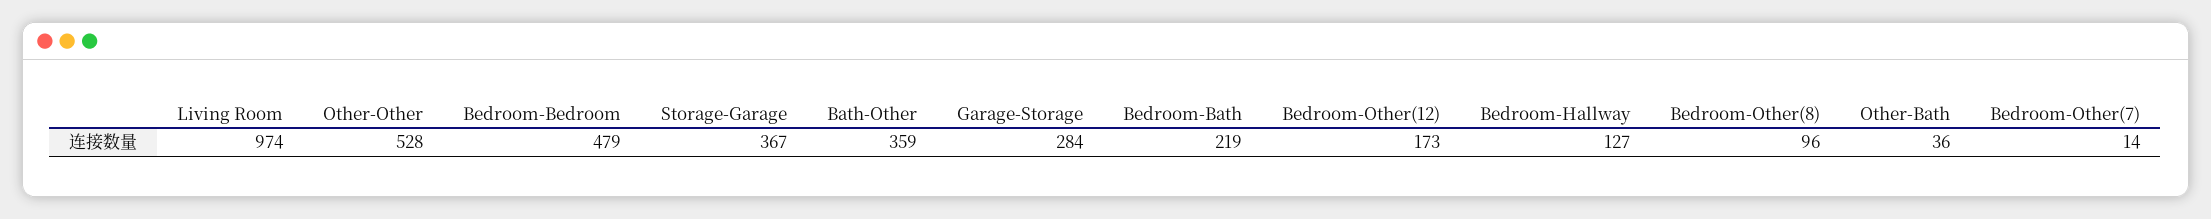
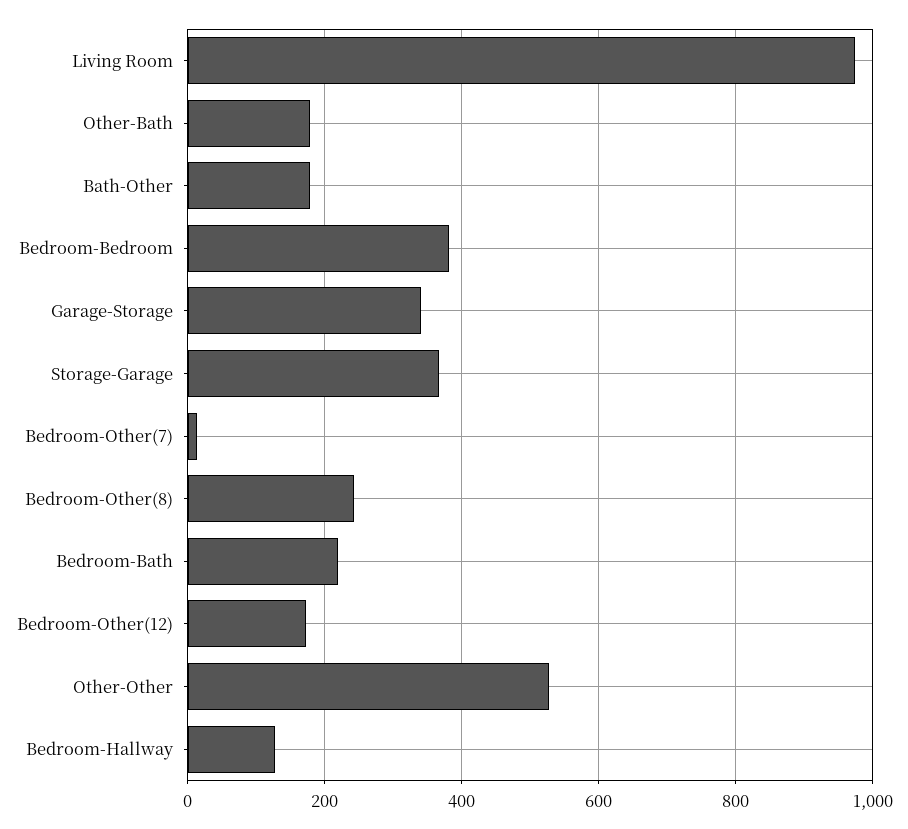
  {
    "Living Room": 974,
    "Other-Other": 528,
-   "Bedroom-Bedroom": 479,
+   "Bedroom-Bedroom": 380,
    "Storage-Garage": 367,
-   "Bath-Other": 359,
+   "Bath-Other": 180,
-   "Garage-Storage": 284,
+   "Garage-Storage": 340,
    "Bedroom-Bath": 219,
    "Bedroom-Other(12)": 173,
    "Bedroom-Hallway": 127,
-   "Bedroom-Other(8)": 96,
+   "Bedroom-Other(8)": 240,
-   "Other-Bath": 36,
+   "Other-Bath": 180,
    "Bedroom-Other(7)": 14
  }

